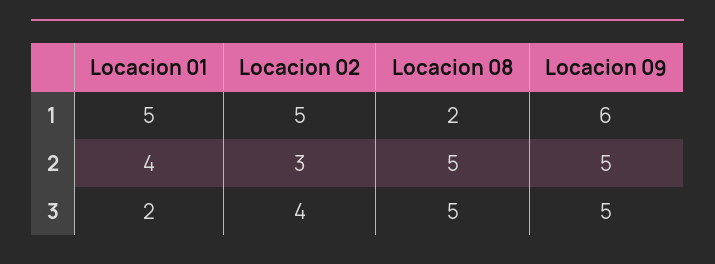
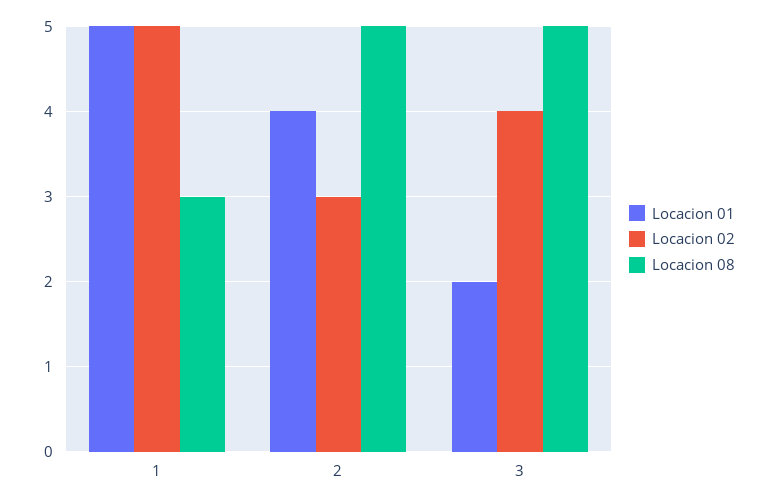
  {
    "Locacion 01": {
      "1": 5,
      "2": 4,
      "3": 2
    },
    "Locacion 02": {
      "1": 5,
      "2": 3,
      "3": 4
    },
    "Locacion 08": {
-     "1": 2,
+     "1": 3,
      "2": 5,
      "3": 5
-   },
+   }
-   "Locacion 09": {
-     "1": 6,
-     "2": 5,
-     "3": 5
-   }
  }

